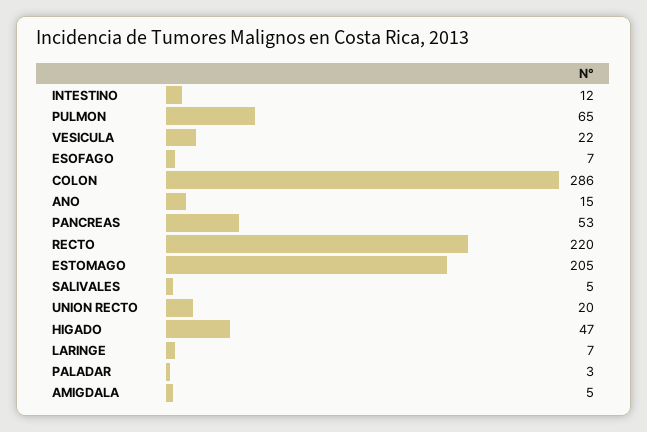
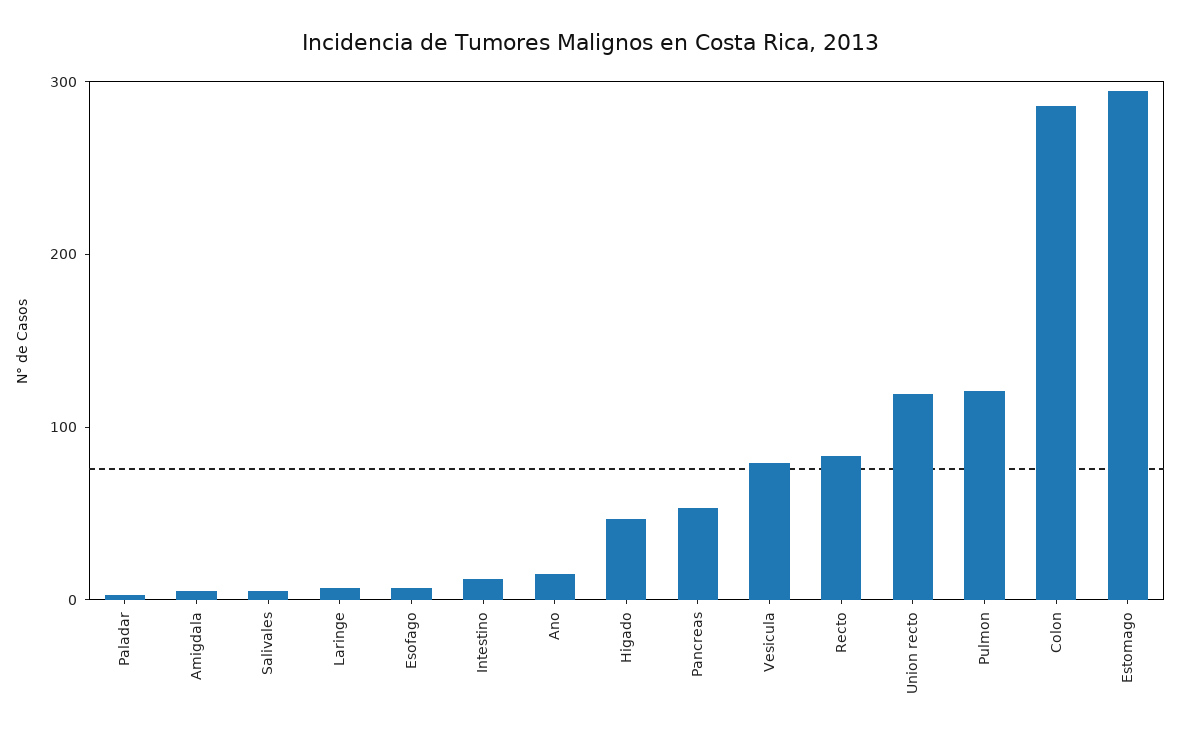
  {
    "INTESTINO": 12,
-   "PULMON": 65,
+   "PULMON": 120,
-   "VESICULA": 22,
+   "VESICULA": 80,
    "ESOFAGO": 7,
    "COLON": 286,
    "ANO": 15,
    "PANCREAS": 53,
-   "RECTO": 220,
+   "RECTO": 80,
-   "ESTOMAGO": 205,
+   "ESTOMAGO": 300,
    "SALIVALES": 5,
-   "UNION RECTO": 20,
+   "UNION RECTO": 120,
    "HIGADO": 47,
    "LARINGE": 7,
    "PALADAR": 3,
    "AMIGDALA": 5
  }

